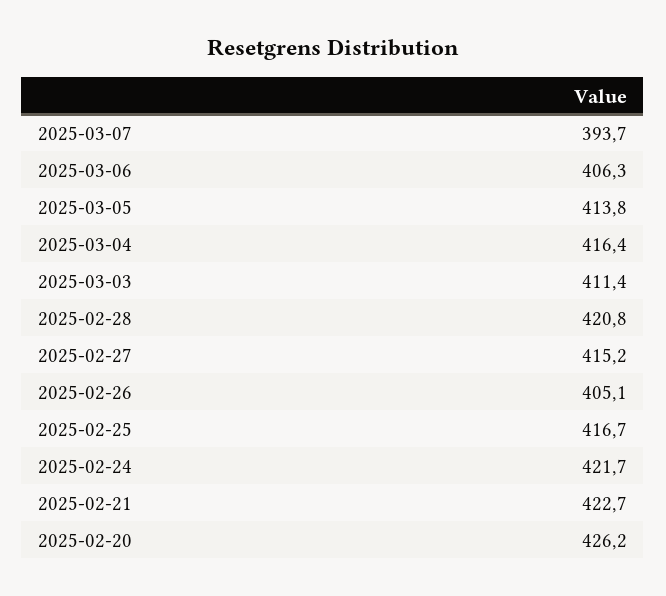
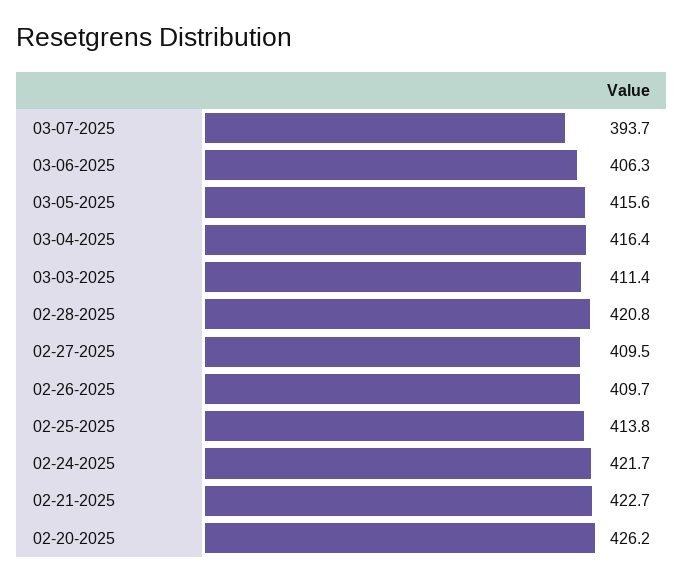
  {
    "2025-03-07": 393.7,
    "2025-03-06": 406.3,
-   "2025-03-05": 413.8,
+   "2025-03-05": 415.6,
    "2025-03-04": 416.4,
    "2025-03-03": 411.4,
    "2025-02-28": 420.8,
-   "2025-02-27": 415.2,
+   "2025-02-27": 409.5,
-   "2025-02-26": 405.1,
+   "2025-02-26": 409.7,
-   "2025-02-25": 416.7,
+   "2025-02-25": 413.8,
    "2025-02-24": 421.7,
    "2025-02-21": 422.7,
    "2025-02-20": 426.2
  }

